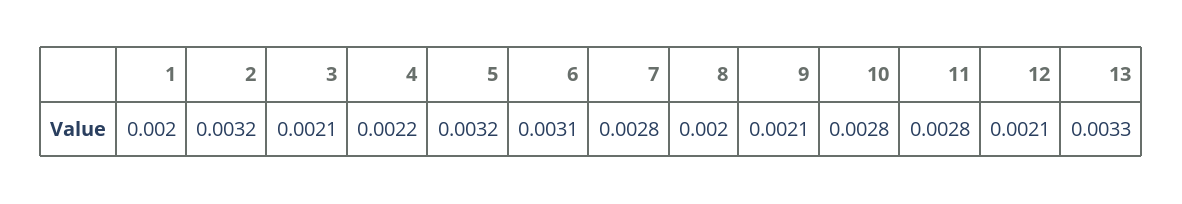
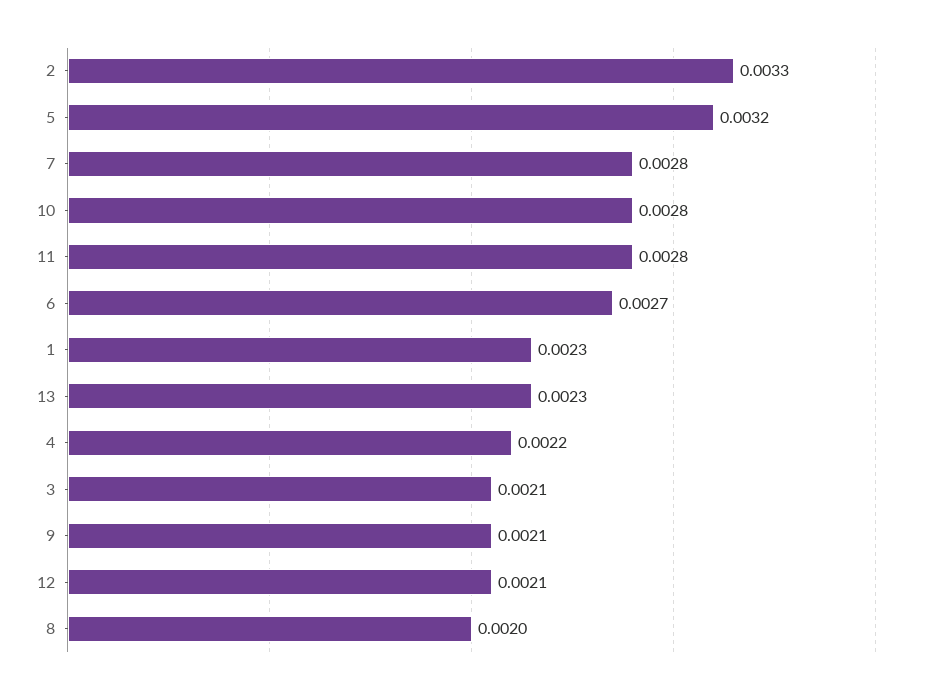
  {
-   "1": 0.002,
+   "1": 0.0023,
-   "2": 0.0032,
+   "2": 0.0033,
    "3": 0.0021,
    "4": 0.0022,
    "5": 0.0032,
-   "6": 0.0031,
+   "6": 0.0027,
    "7": 0.0028,
    "8": 0.002,
    "9": 0.0021,
    "10": 0.0028,
    "11": 0.0028,
    "12": 0.0021,
-   "13": 0.0033
+   "13": 0.0023
  }

